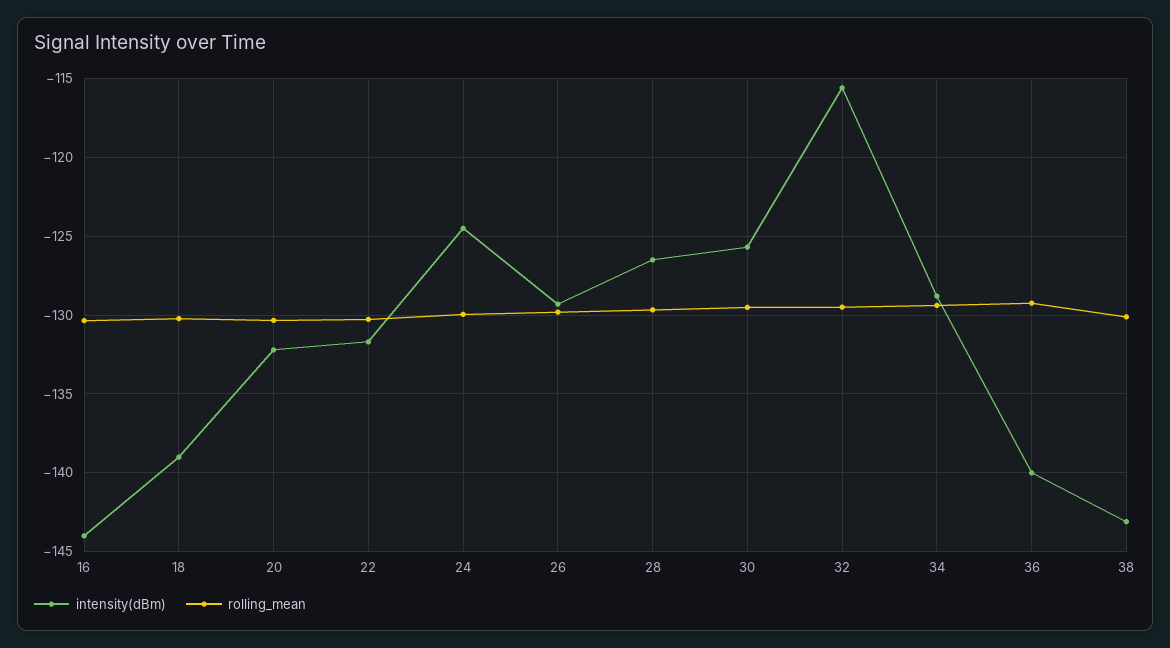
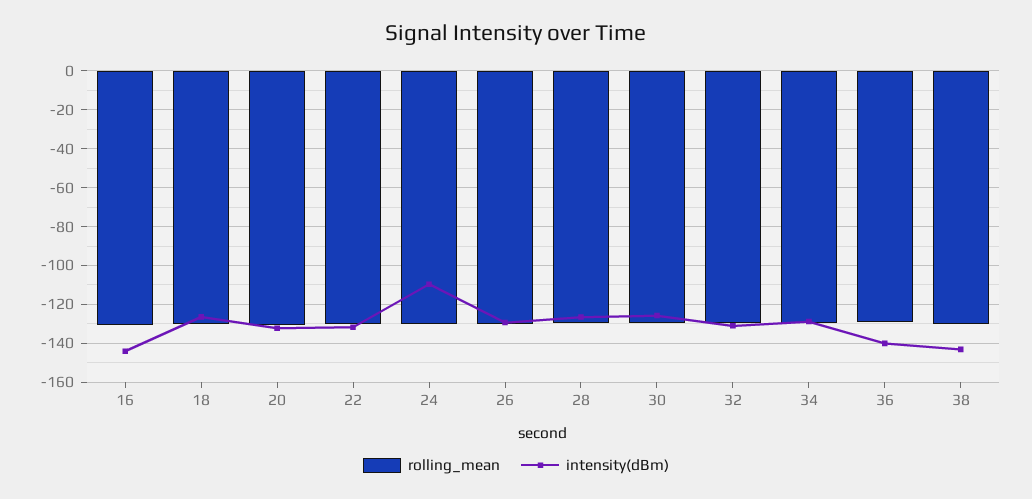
  {
    "intensity(dBm)": {
      "16": -144,
-     "18": -139,
+     "18": -125,
      "20": -132,
      "22": -131.5,
-     "24": -124.5,
+     "24": -110,
      "26": -129.5,
      "28": -126.5,
      "30": -125.5,
-     "32": -115.5,
+     "32": -130,
      "34": -129,
      "36": -140,
      "38": -143
    },
    "rolling_mean": {
      "16": -130.5,
      "18": -130,
      "20": -130.5,
      "22": -130.5,
      "24": -130,
      "26": -130,
      "28": -129.5,
      "30": -129.5,
      "32": -129.5,
      "34": -129.5,
      "36": -129.5,
      "38": -130
    }
  }

